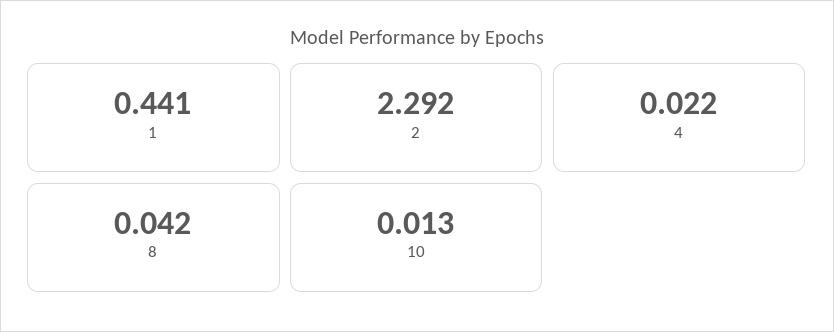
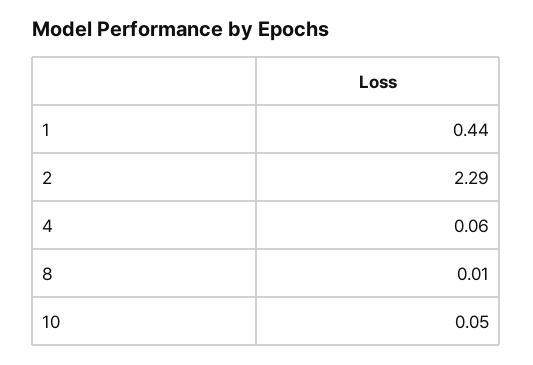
  {
    "1": 0.441,
    "2": 2.292,
-   "4": 0.022,
+   "4": 0.06,
-   "8": 0.042,
+   "8": 0.01,
-   "10": 0.013
+   "10": 0.05
  }

